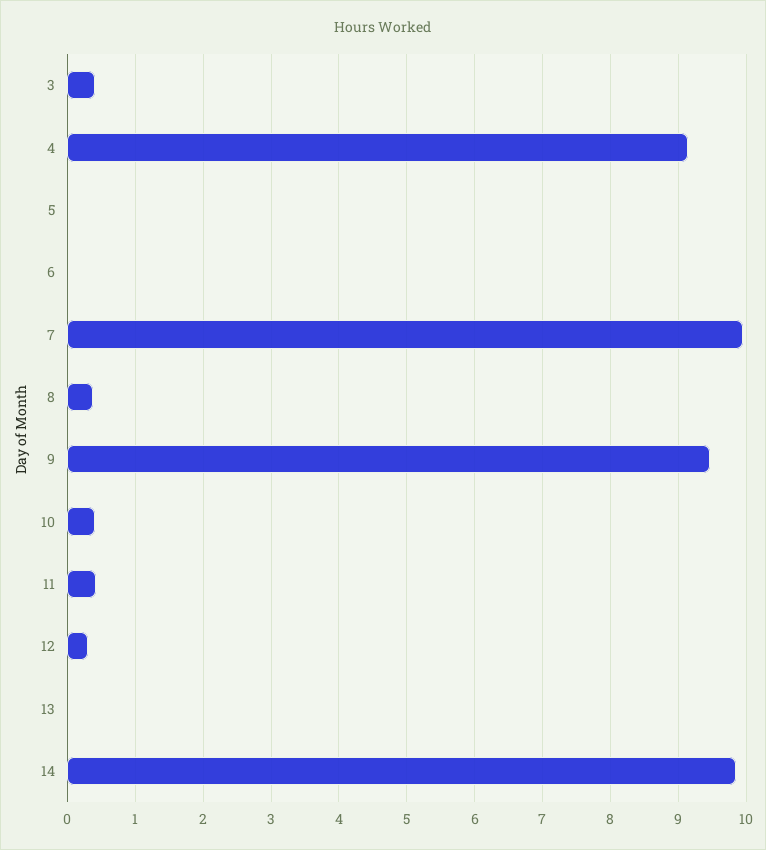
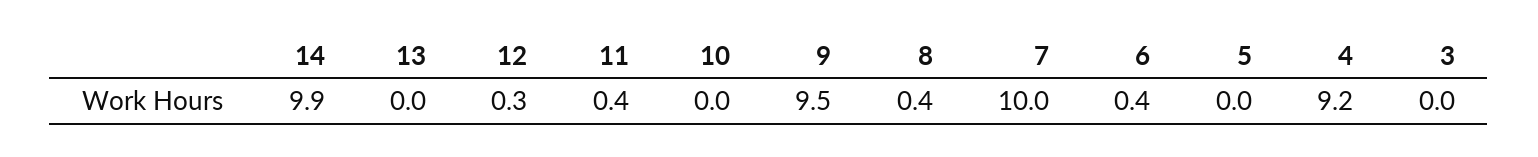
  {
-   "3": 0.4,
+   "3": 0,
    "4": 9.2,
    "5": 0,
-   "6": 0,
+   "6": 0.4,
    "7": 10,
    "8": 0.4,
    "9": 9.5,
-   "10": 0.4,
+   "10": 0,
    "11": 0.4,
    "12": 0.3,
    "13": 0,
    "14": 9.9
  }

